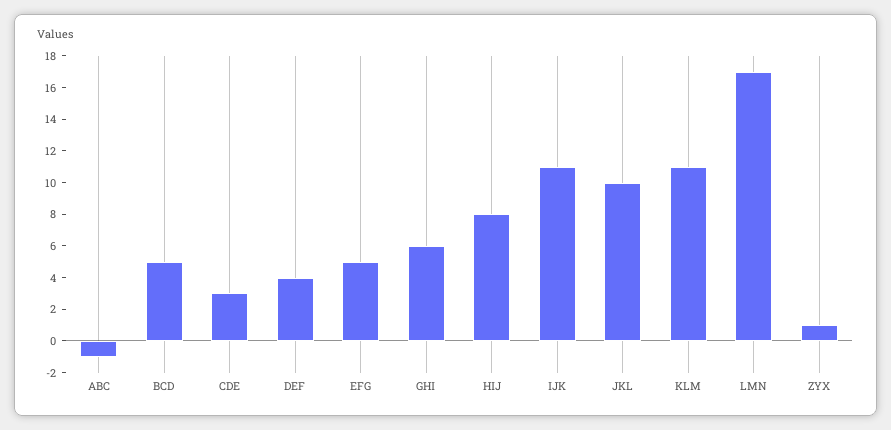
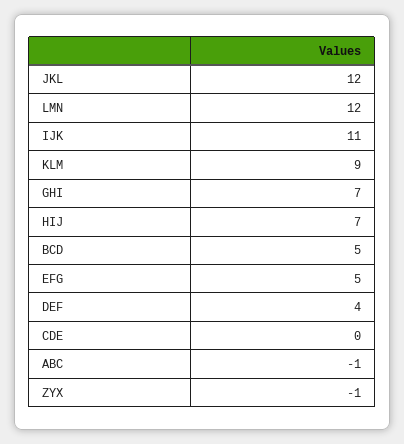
  {
    "ABC": -1,
    "BCD": 5,
-   "CDE": 3,
+   "CDE": 0,
    "DEF": 4,
    "EFG": 5,
-   "GHI": 6,
+   "GHI": 7,
-   "HIJ": 8,
+   "HIJ": 7,
    "IJK": 11,
-   "JKL": 10,
+   "JKL": 12,
-   "KLM": 11,
+   "KLM": 9,
-   "LMN": 17,
+   "LMN": 12,
-   "ZYX": 1
+   "ZYX": -1
  }

